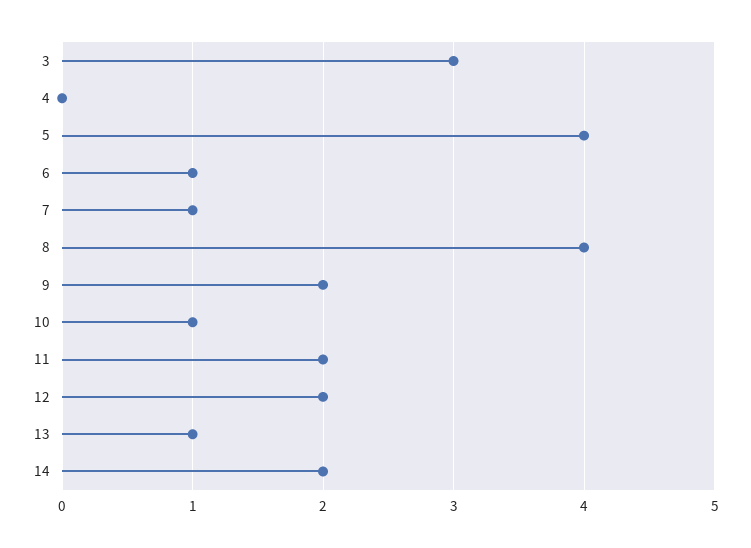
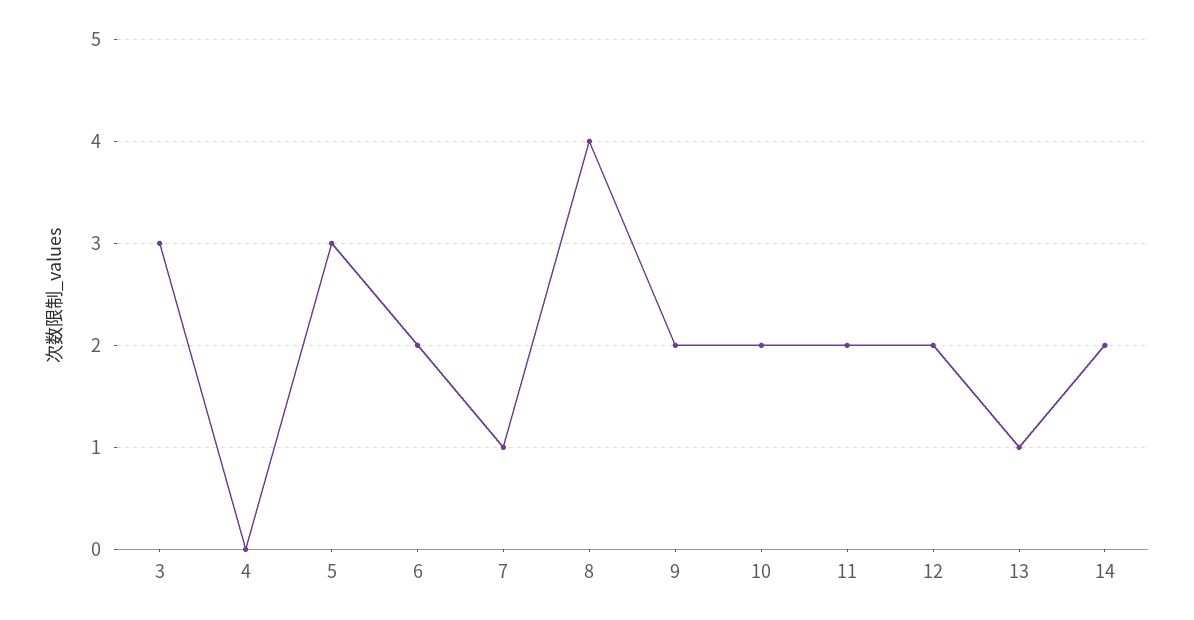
  {
    "3": 3,
    "4": 0,
-   "5": 4,
+   "5": 3,
-   "6": 1,
+   "6": 2,
    "7": 1,
    "8": 4,
    "9": 2,
-   "10": 1,
+   "10": 2,
    "11": 2,
    "12": 2,
    "13": 1,
    "14": 2
  }

